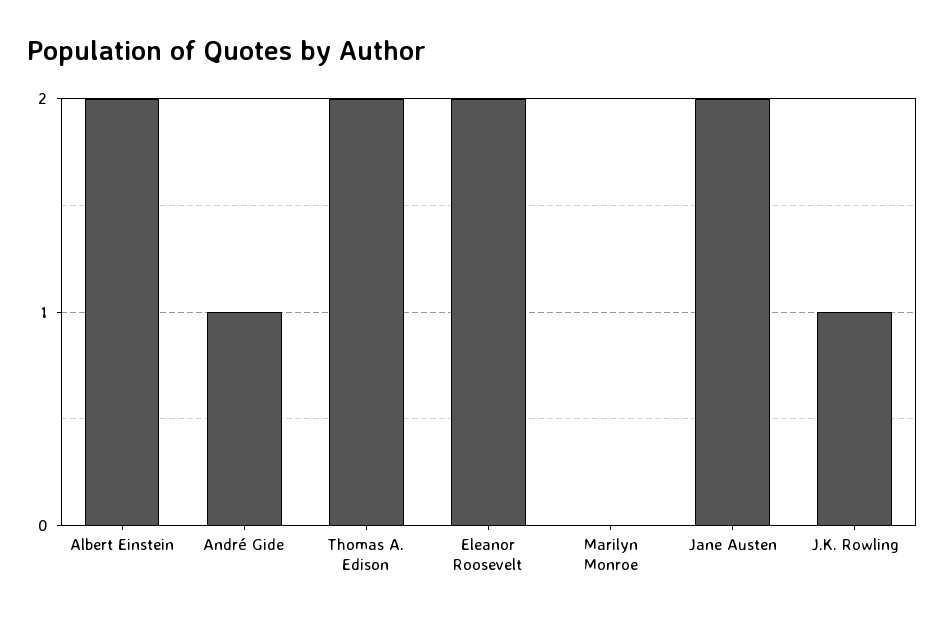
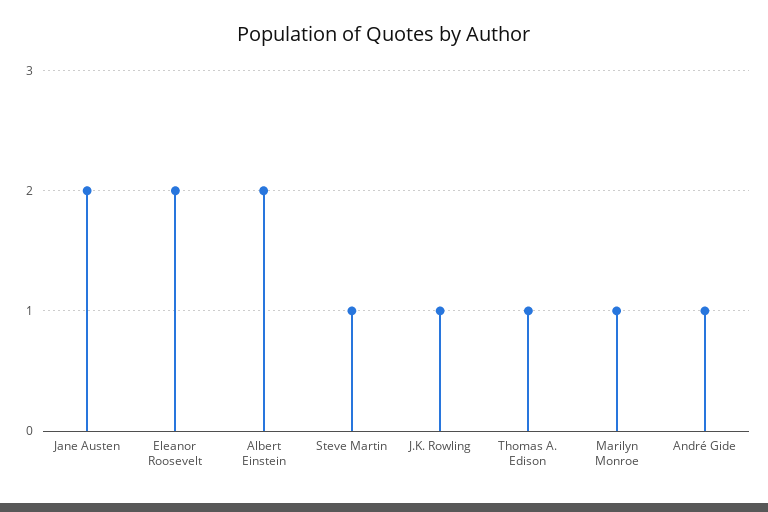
  {
    "Albert Einstein": 2,
    "André Gide": 1,
-   "Thomas A. Edison": 2,
+   "Thomas A. Edison": 1,
    "Eleanor Roosevelt": 2,
-   "Marilyn Monroe": 0,
+   "Marilyn Monroe": 1,
    "Jane Austen": 2,
-   "J.K. Rowling": 1
+   "J.K. Rowling": 1,
+   "Steve Martin": 1
  }

